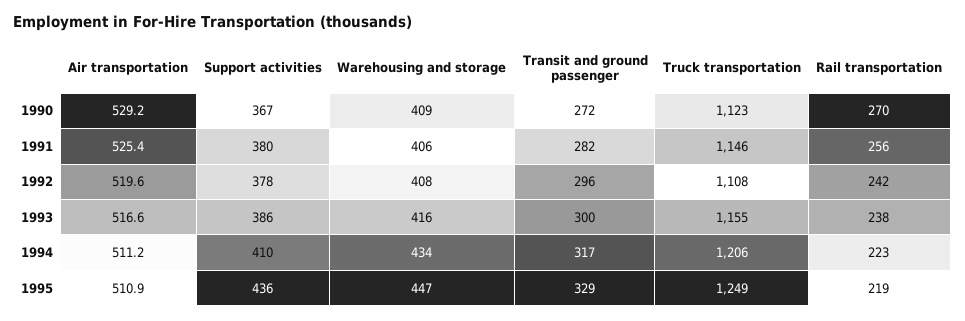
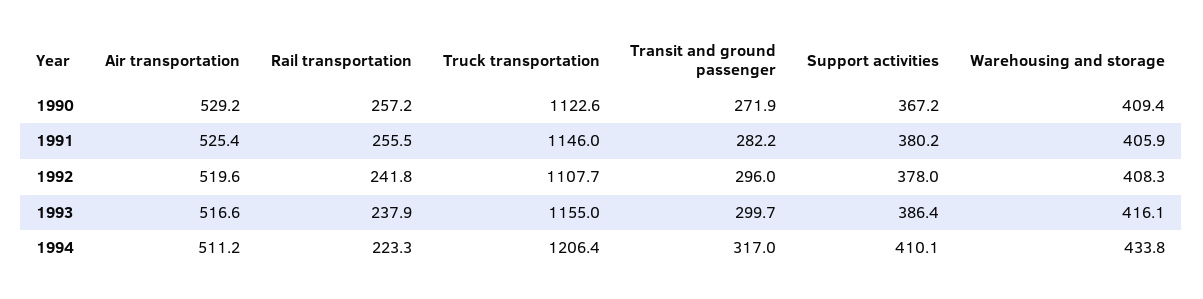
  {
    "Air transportation": {
      "1990": 529.2,
      "1991": 525.4,
      "1992": 519.6,
      "1993": 516.6,
-     "1994": 511.2,
+     "1994": 511.2
-     "1995": 510.9
    },
    "Support activities": {
      "1990": 367.2,
      "1991": 380.2,
      "1992": 378,
      "1993": 386.4,
-     "1994": 410.1,
+     "1994": 410.1
-     "1995": 436
    },
    "Warehousing and storage": {
      "1990": 409.4,
      "1991": 405.9,
      "1992": 408.3,
      "1993": 416.1,
-     "1994": 433.8,
+     "1994": 433.8
-     "1995": 447
    },
    "Transit and ground passenger": {
      "1990": 271.9,
      "1991": 282.2,
      "1992": 296,
      "1993": 299.7,
-     "1994": 317,
+     "1994": 317
-     "1995": 329
    },
    "Truck transportation": {
      "1990": 1122.6,
      "1991": 1146,
      "1992": 1107.7,
      "1993": 1155,
-     "1994": 1206.4,
+     "1994": 1206.4
-     "1995": 1249
    },
    "Rail transportation": {
-     "1990": 270,
+     "1990": 257.2,
      "1991": 255.5,
      "1992": 241.8,
      "1993": 237.9,
-     "1994": 223.3,
+     "1994": 223.3
-     "1995": 219
    }
  }

